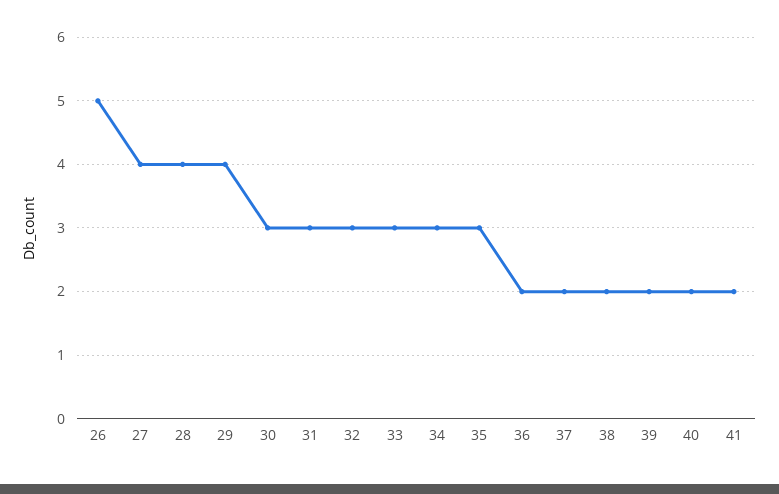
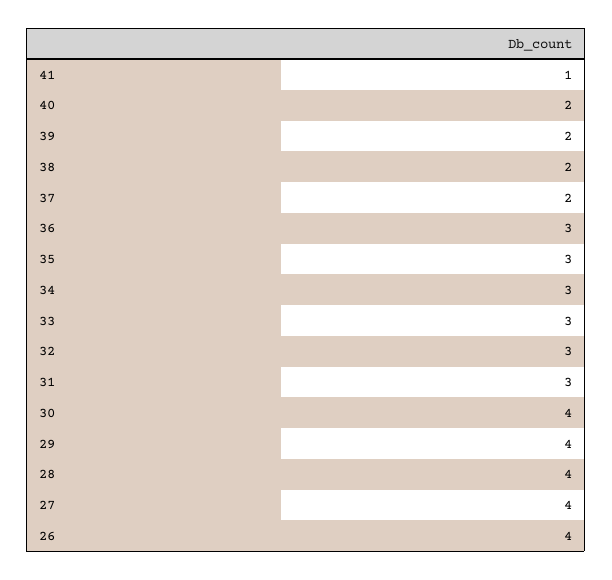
  {
-   "26": 5,
+   "26": 4,
    "27": 4,
    "28": 4,
    "29": 4,
-   "30": 3,
+   "30": 4,
    "31": 3,
    "32": 3,
    "33": 3,
    "34": 3,
    "35": 3,
-   "36": 2,
+   "36": 3,
    "37": 2,
    "38": 2,
    "39": 2,
    "40": 2,
-   "41": 2
+   "41": 1
  }

